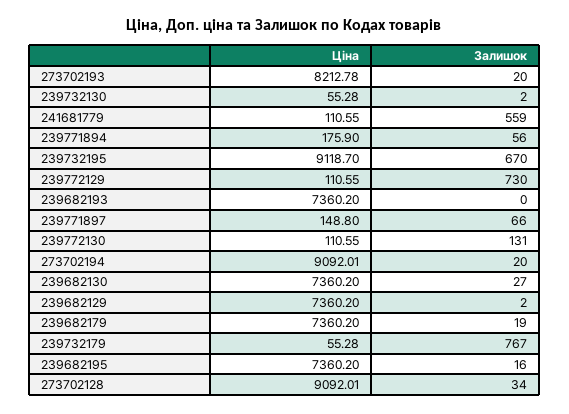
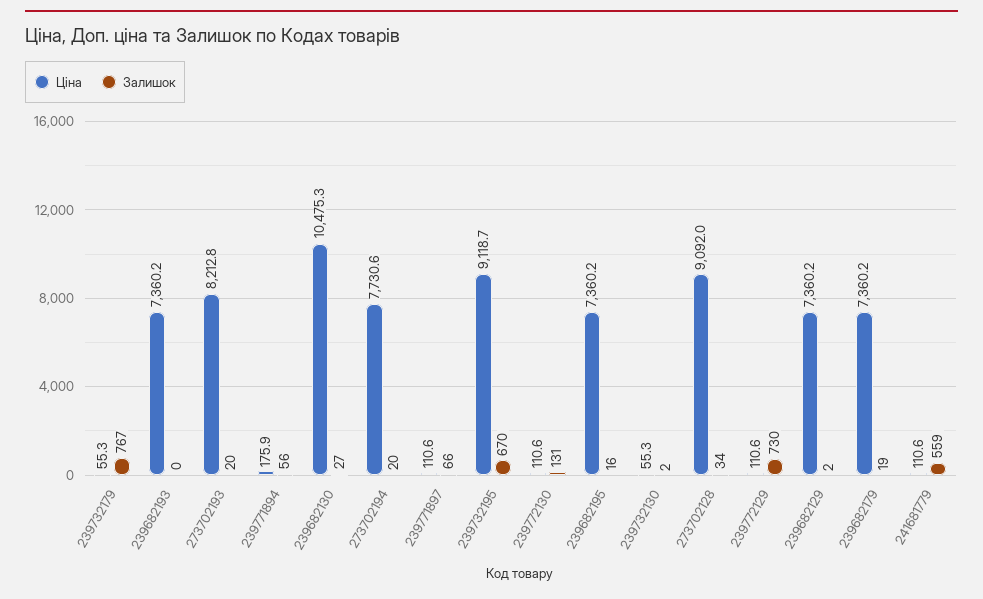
  {
    "Ціна": {
      "273702193": 8212.78,
      "239732130": 55.28,
      "241681779": 110.55,
      "239771894": 175.9,
      "239732195": 9118.7,
      "239772129": 110.55,
      "239682193": 7360.2,
-     "239771897": 148.8,
+     "239771897": 110.6,
      "239772130": 110.55,
-     "273702194": 9092.01,
+     "273702194": 7730.6,
-     "239682130": 7360.2,
+     "239682130": 10475.3,
      "239682129": 7360.2,
      "239682179": 7360.2,
      "239732179": 55.28,
      "239682195": 7360.2,
      "273702128": 9092.01
    },
    "Залишок": {
      "273702193": 20,
      "239732130": 2,
      "241681779": 559,
      "239771894": 56,
      "239732195": 670,
      "239772129": 730,
      "239682193": 0,
      "239771897": 66,
      "239772130": 131,
      "273702194": 20,
      "239682130": 27,
      "239682129": 2,
      "239682179": 19,
      "239732179": 767,
      "239682195": 16,
      "273702128": 34
    }
  }

